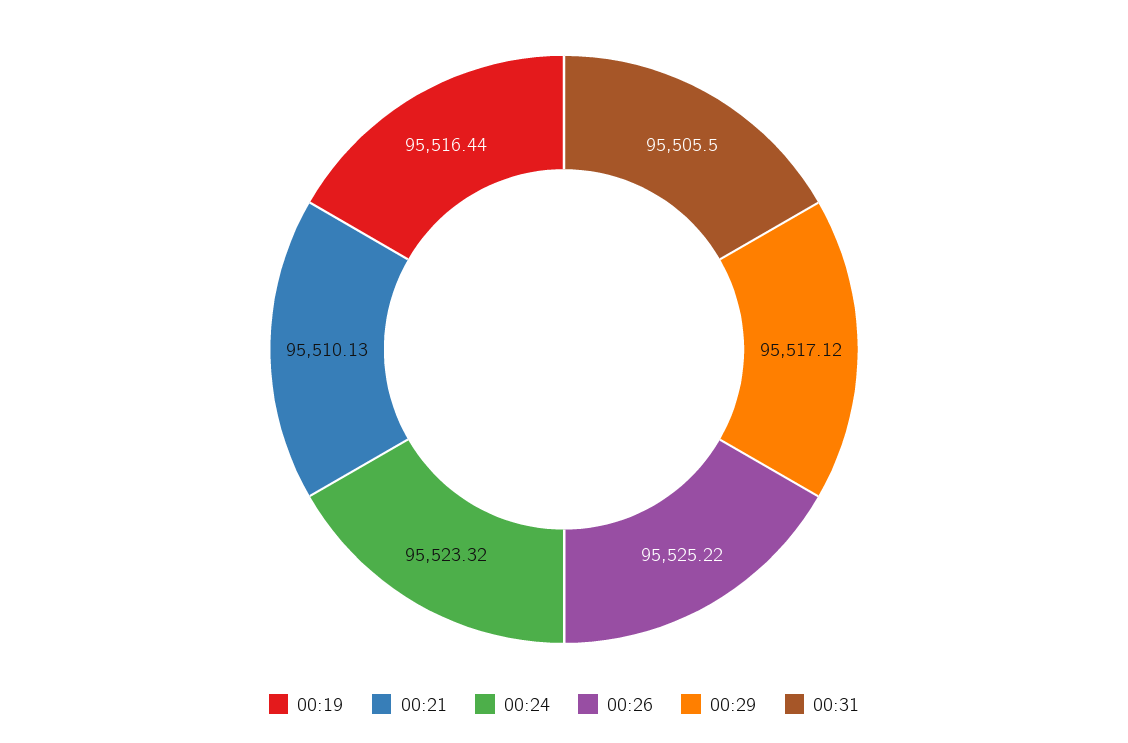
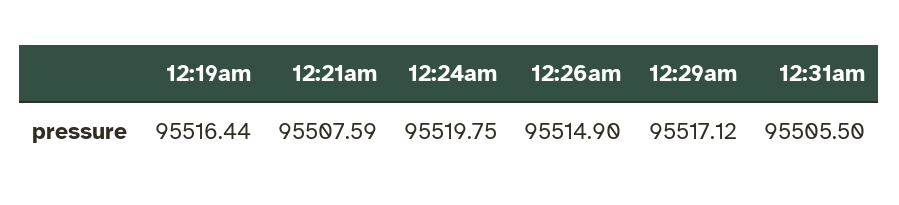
  {
    "00:19": 95516.44,
-   "00:21": 95510.13,
+   "00:21": 95507.59,
-   "00:24": 95523.32,
+   "00:24": 95519.75,
-   "00:26": 95525.22,
+   "00:26": 95514.9,
    "00:29": 95517.12,
    "00:31": 95505.5
  }

